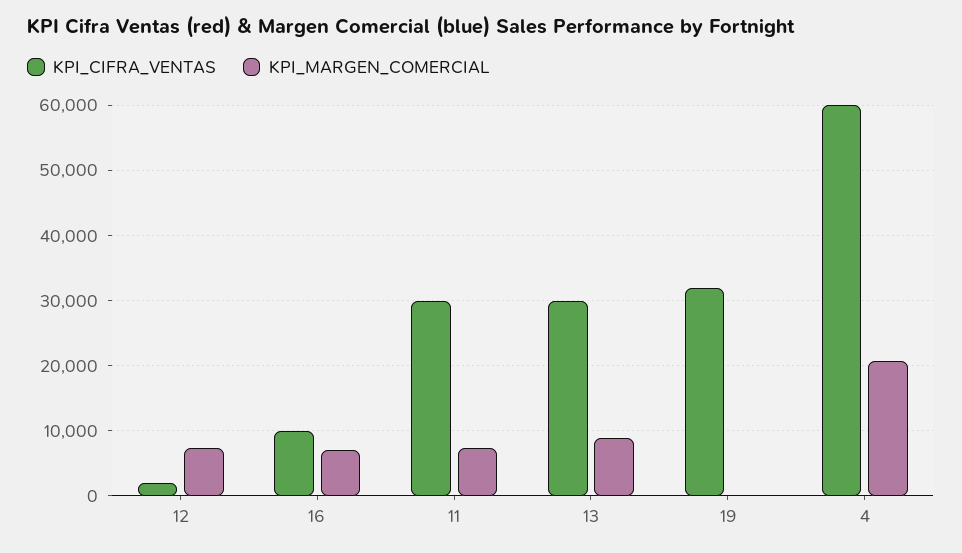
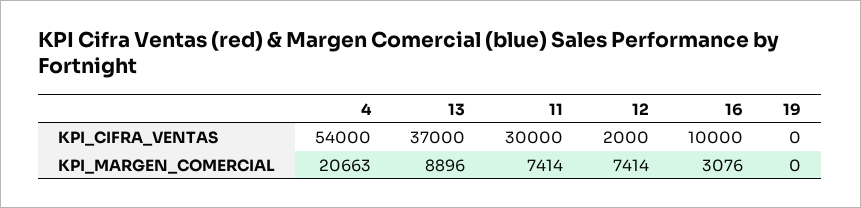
  {
    "KPI_CIFRA_VENTAS": {
      "12": 2000,
      "16": 10000,
      "11": 30000,
-     "13": 30000,
+     "13": 37000,
-     "19": 32000,
+     "19": 0,
-     "4": 60000
+     "4": 54000
    },
    "KPI_MARGEN_COMERCIAL": {
      "12": 7414,
-     "16": 7000,
+     "16": 3076,
      "11": 7414,
      "13": 8896,
      "19": 0,
      "4": 20663
    }
  }

